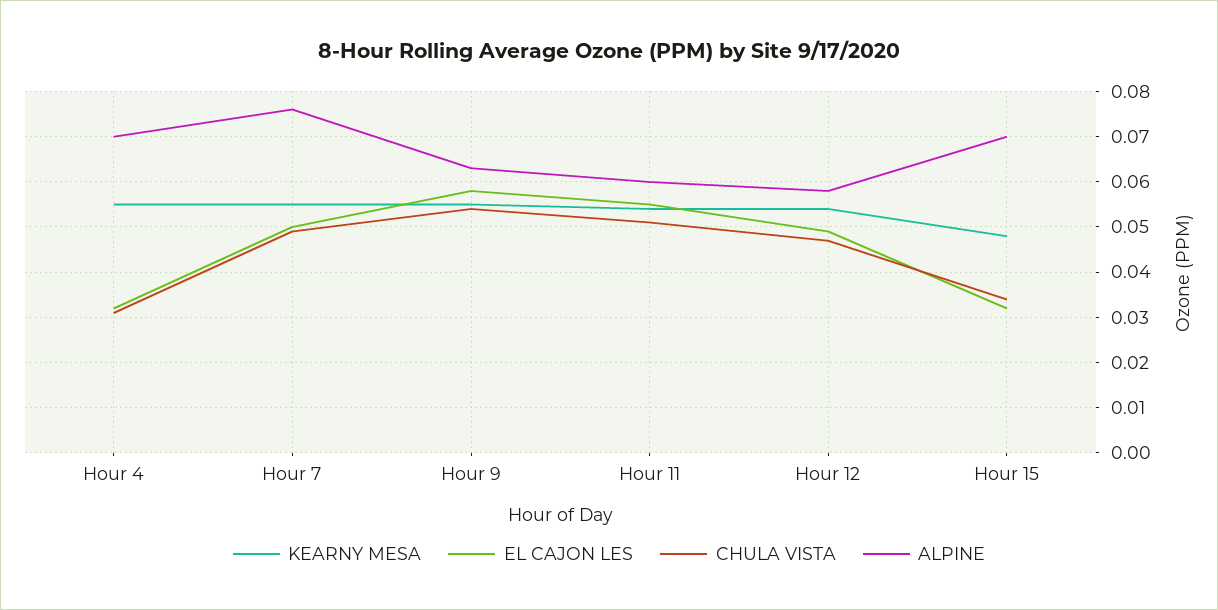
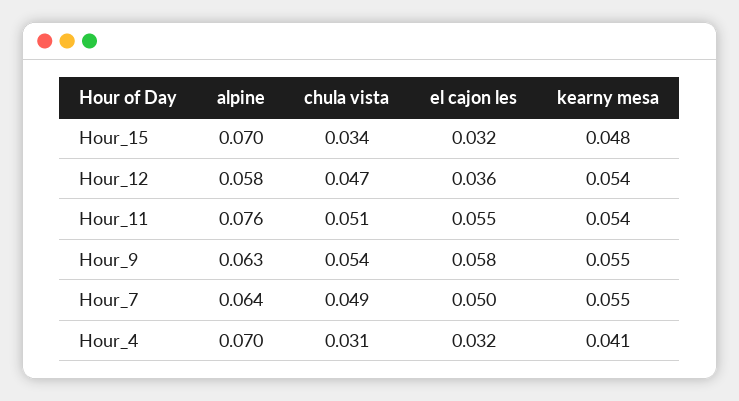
  {
    "KEARNY MESA": {
-     "Hour 4": 0.055,
+     "Hour 4": 0.041,
      "Hour 7": 0.055,
      "Hour 9": 0.055,
      "Hour 11": 0.054,
      "Hour 12": 0.054,
      "Hour 15": 0.048
    },
    "EL CAJON LES": {
      "Hour 4": 0.032,
      "Hour 7": 0.05,
      "Hour 9": 0.058,
      "Hour 11": 0.055,
-     "Hour 12": 0.05,
+     "Hour 12": 0.036,
      "Hour 15": 0.032
    },
    "CHULA VISTA": {
      "Hour 4": 0.031,
      "Hour 7": 0.049,
      "Hour 9": 0.054,
      "Hour 11": 0.051,
      "Hour 12": 0.047,
      "Hour 15": 0.034
    },
    "ALPINE": {
      "Hour 4": 0.07,
-     "Hour 7": 0.075,
+     "Hour 7": 0.064,
      "Hour 9": 0.063,
-     "Hour 11": 0.06,
+     "Hour 11": 0.076,
      "Hour 12": 0.058,
      "Hour 15": 0.07
    }
  }

